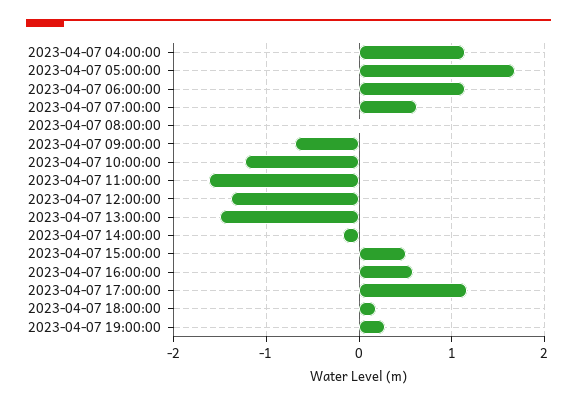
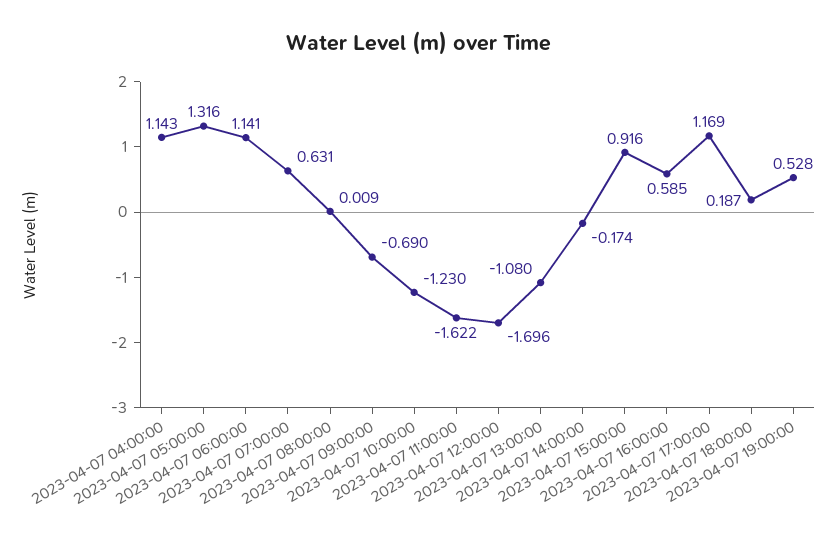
  {
    "2023-04-07 04:00:00": 1.143,
-   "2023-04-07 05:00:00": 1.7,
+   "2023-04-07 05:00:00": 1.316,
    "2023-04-07 06:00:00": 1.141,
    "2023-04-07 07:00:00": 0.631,
    "2023-04-07 08:00:00": 0.009,
    "2023-04-07 09:00:00": -0.69,
    "2023-04-07 10:00:00": -1.23,
    "2023-04-07 11:00:00": -1.622,
-   "2023-04-07 12:00:00": -1.4,
+   "2023-04-07 12:00:00": -1.696,
-   "2023-04-07 13:00:00": -1.5,
+   "2023-04-07 13:00:00": -1.08,
    "2023-04-07 14:00:00": -0.174,
-   "2023-04-07 15:00:00": 0.5,
+   "2023-04-07 15:00:00": 0.916,
    "2023-04-07 16:00:00": 0.585,
    "2023-04-07 17:00:00": 1.169,
    "2023-04-07 18:00:00": 0.187,
-   "2023-04-07 19:00:00": 0.3
+   "2023-04-07 19:00:00": 0.528
  }

